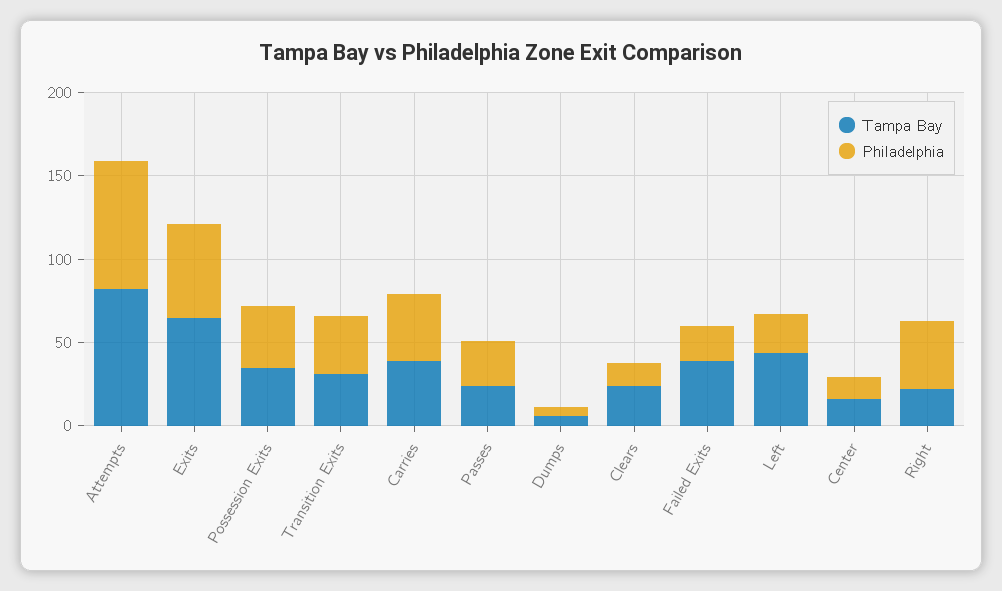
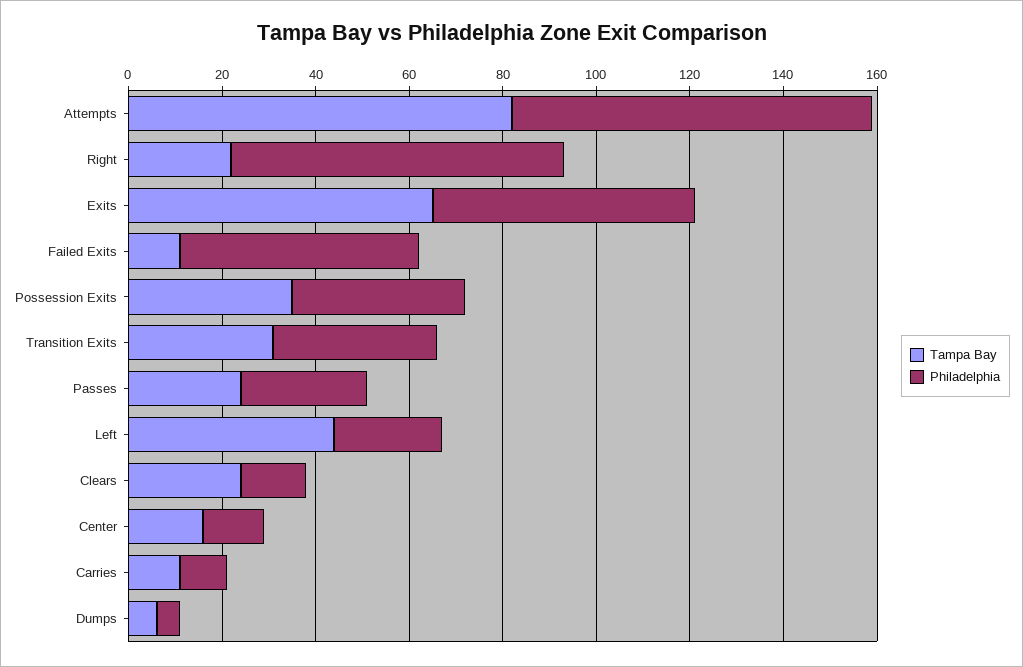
  {
    "Tampa Bay": {
      "Attempts": 80,
      "Exits": 65,
      "Possession Exits": 35,
      "Transition Exits": 30,
-     "Carries": 40,
+     "Carries": 10,
      "Passes": 25,
      "Dumps": 5,
      "Clears": 25,
-     "Failed Exits": 40,
+     "Failed Exits": 10,
      "Left": 45,
      "Center": 15,
      "Right": 20
    },
    "Philadelphia": {
      "Attempts": 75,
      "Exits": 55,
      "Possession Exits": 35,
      "Transition Exits": 35,
-     "Carries": 40,
+     "Carries": 10,
      "Passes": 25,
      "Dumps": 5,
      "Clears": 15,
-     "Failed Exits": 20,
+     "Failed Exits": 50,
      "Left": 25,
      "Center": 15,
-     "Right": 40
+     "Right": 70
    }
  }

